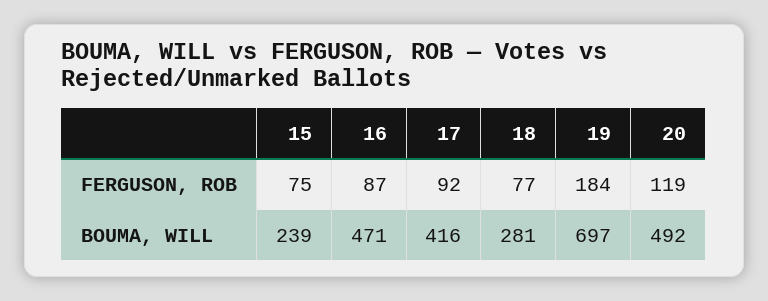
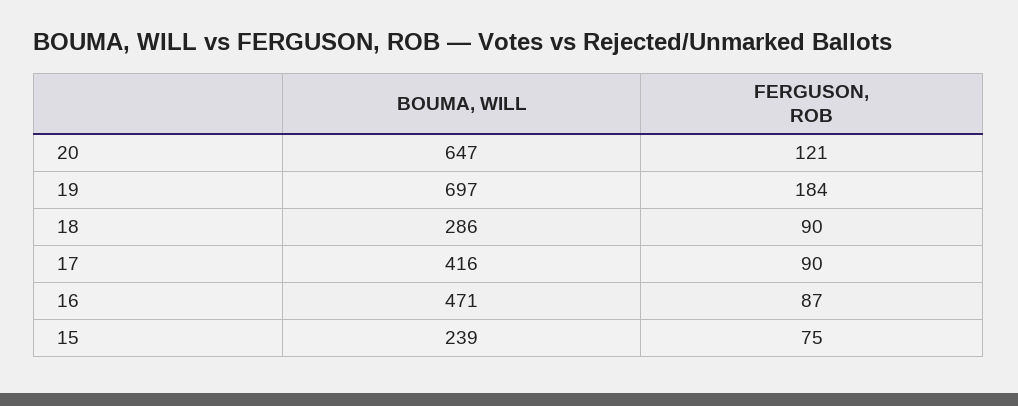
  {
    "15": {
      "FERGUSON, ROB": 75,
      "BOUMA, WILL": 239
    },
    "16": {
      "FERGUSON, ROB": 87,
      "BOUMA, WILL": 471
    },
    "17": {
-     "FERGUSON, ROB": 92,
+     "FERGUSON, ROB": 90,
      "BOUMA, WILL": 416
    },
    "18": {
-     "FERGUSON, ROB": 77,
+     "FERGUSON, ROB": 90,
-     "BOUMA, WILL": 281
+     "BOUMA, WILL": 286
    },
    "19": {
      "FERGUSON, ROB": 184,
      "BOUMA, WILL": 697
    },
    "20": {
-     "FERGUSON, ROB": 119,
+     "FERGUSON, ROB": 121,
-     "BOUMA, WILL": 492
+     "BOUMA, WILL": 647
    }
  }

